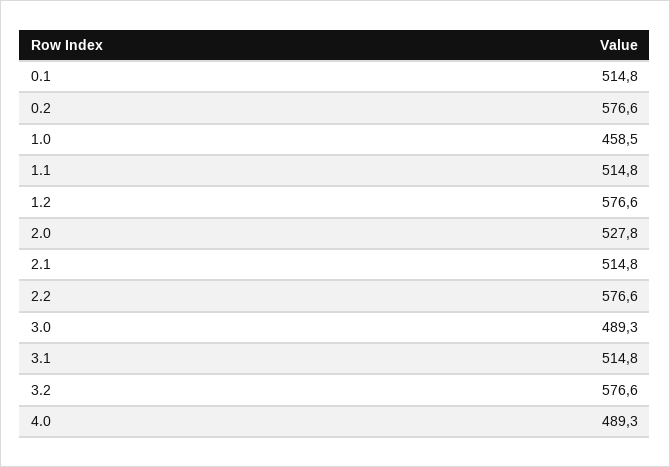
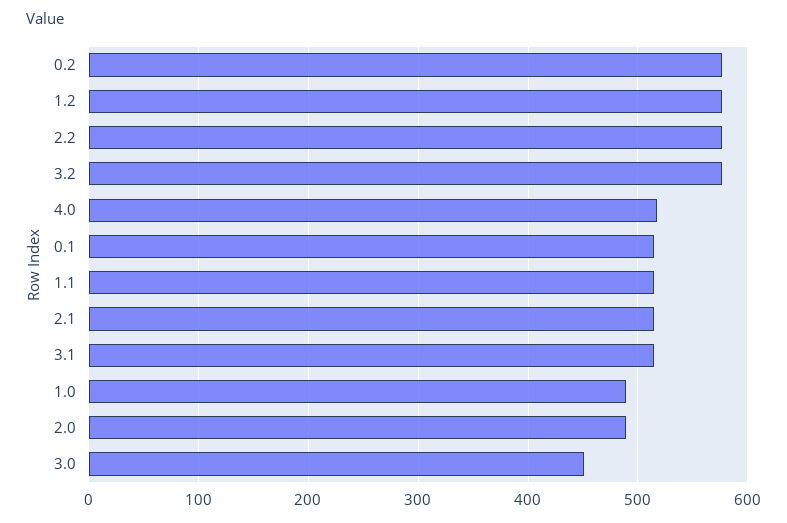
  {
    "0.1": 514.8,
    "0.2": 576.6,
-   "1.0": 458.5,
+   "1.0": 490,
    "1.1": 514.8,
    "1.2": 576.6,
-   "2.0": 527.8,
+   "2.0": 490,
    "2.1": 514.8,
    "2.2": 576.6,
-   "3.0": 489.3,
+   "3.0": 450,
    "3.1": 514.8,
    "3.2": 576.6,
-   "4.0": 489.3
+   "4.0": 520
  }

